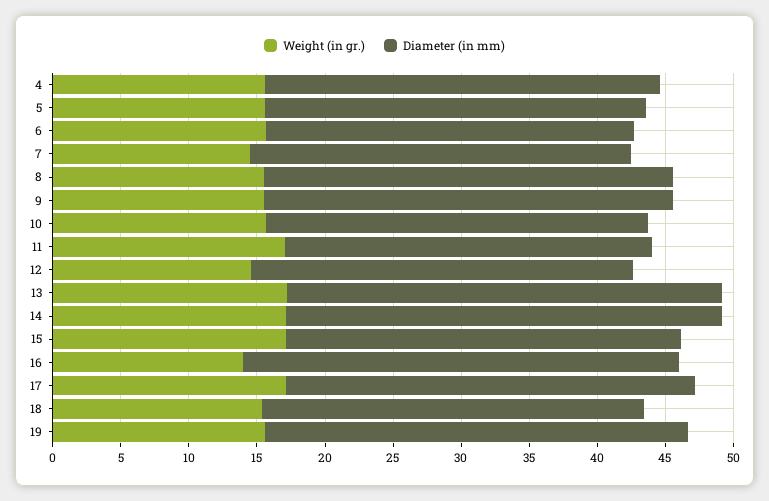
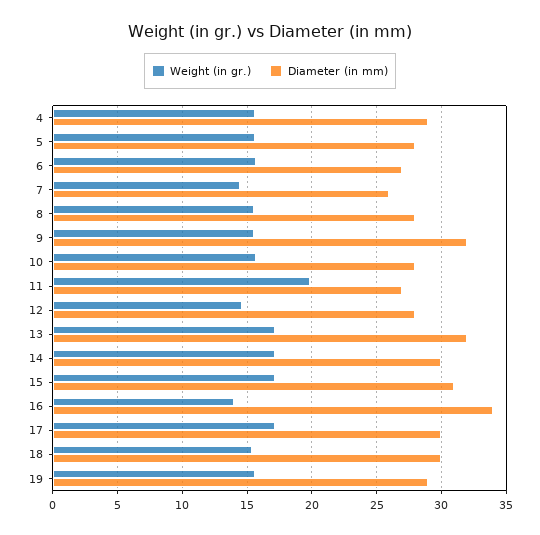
  {
    "Weight (in gr.)": {
      "4": 15.5,
      "5": 15.5,
      "6": 15.5,
      "7": 14.5,
      "8": 15.5,
      "9": 15.5,
      "10": 15.5,
-     "11": 17,
+     "11": 20,
      "12": 14.5,
      "13": 17,
      "14": 17,
      "15": 17,
      "16": 14,
      "17": 17,
      "18": 15.5,
      "19": 15.5
    },
    "Diameter (in mm)": {
      "4": 29,
      "5": 28,
      "6": 27,
-     "7": 28,
+     "7": 26,
-     "8": 30,
+     "8": 28,
-     "9": 30,
+     "9": 32,
      "10": 28,
      "11": 27,
      "12": 28,
      "13": 32,
-     "14": 32,
+     "14": 30,
-     "15": 29,
+     "15": 31,
-     "16": 32,
+     "16": 34,
      "17": 30,
-     "18": 28,
+     "18": 30,
-     "19": 31
+     "19": 29
    }
  }

